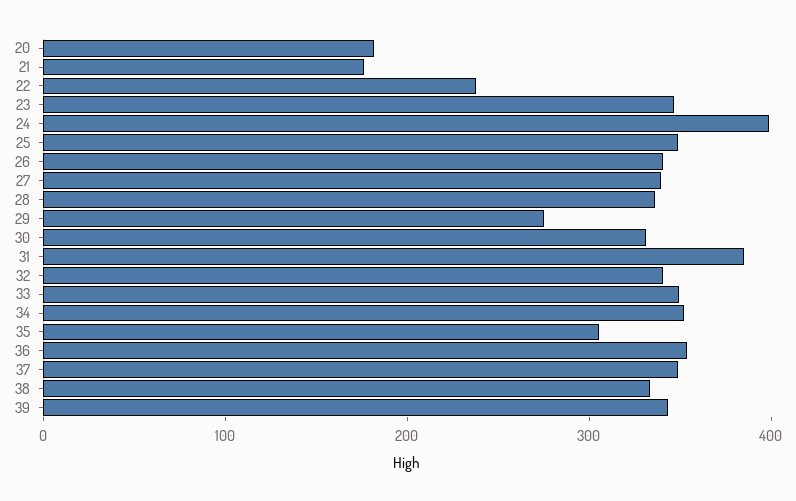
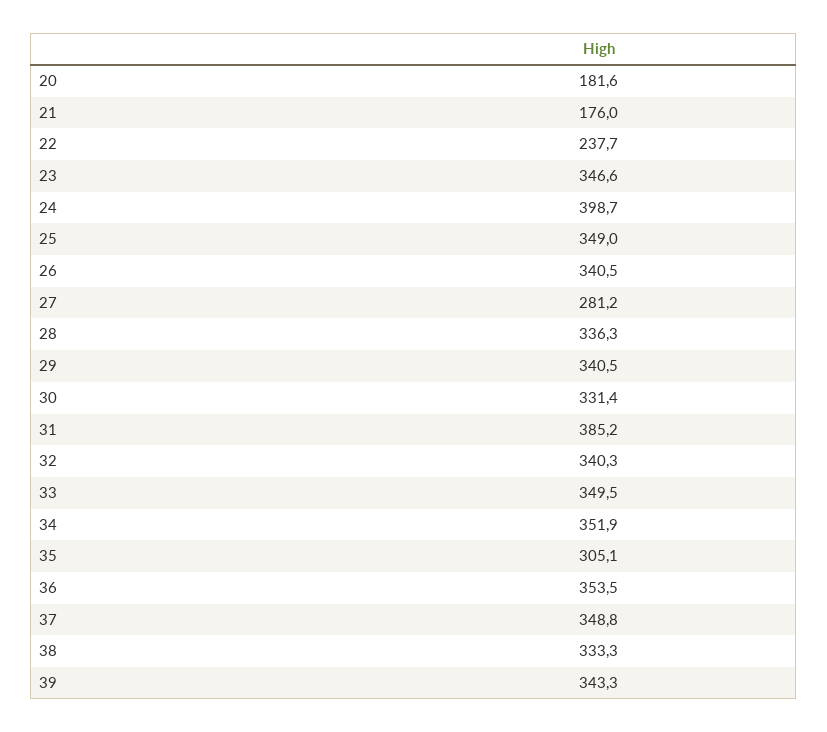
  {
    "20": 181.6,
    "21": 176,
    "22": 237.7,
    "23": 346.6,
    "24": 398.7,
    "25": 349,
    "26": 340.5,
-   "27": 340,
+   "27": 281.2,
    "28": 336.3,
-   "29": 280,
+   "29": 340.5,
    "30": 331.4,
    "31": 385.2,
    "32": 340.3,
    "33": 349.5,
    "34": 351.9,
    "35": 305.1,
    "36": 353.5,
    "37": 348.8,
    "38": 333.3,
    "39": 343.3
  }

